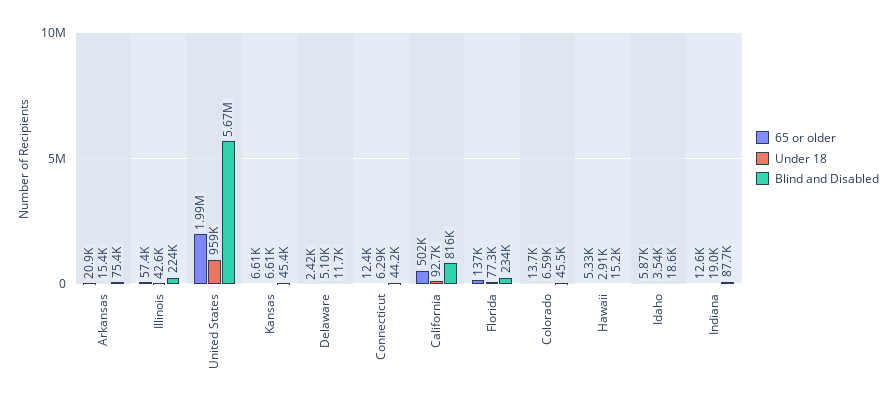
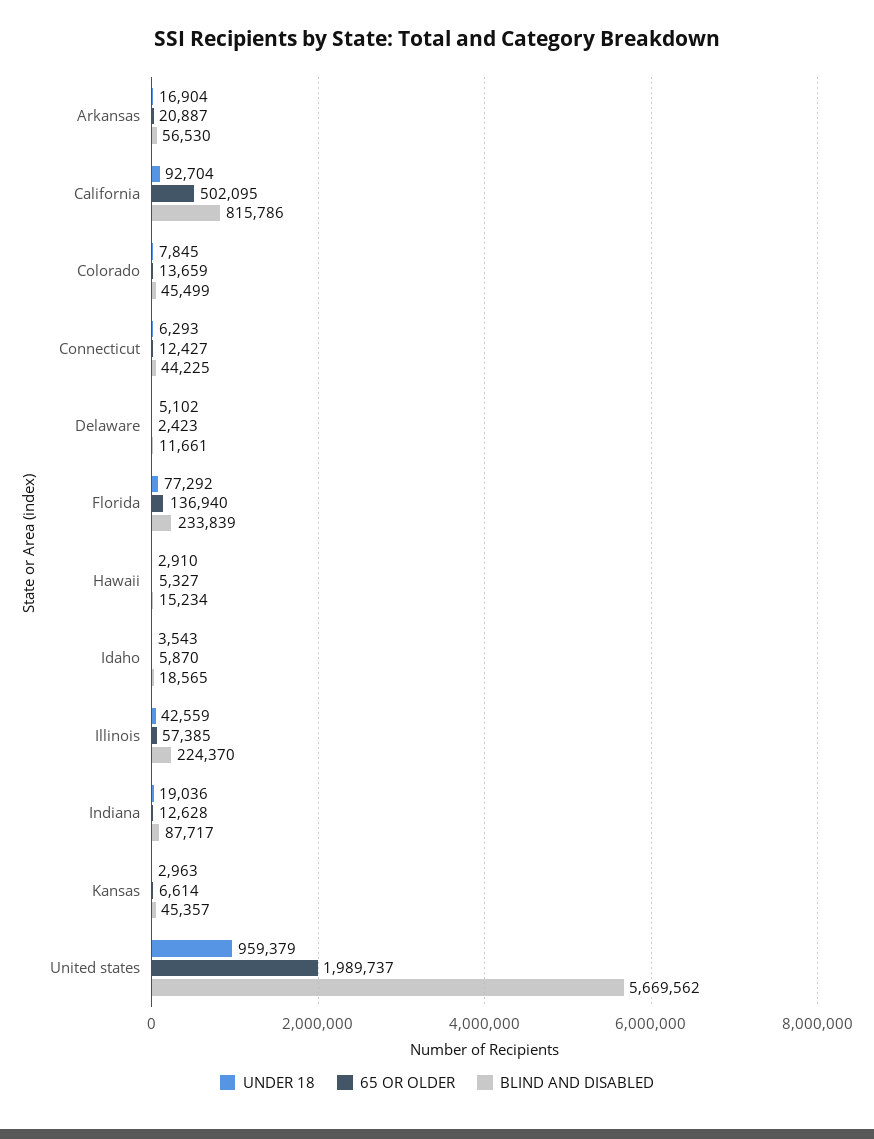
  {
    "65 or older": {
      "Arkansas": 20887,
      "Illinois": 57385,
      "United States": 1989737,
      "Kansas": 6614,
      "Delaware": 2423,
      "Connecticut": 12427,
      "California": 502095,
      "Florida": 136940,
      "Colorado": 13659,
      "Hawaii": 5327,
      "Idaho": 5870,
      "Indiana": 12628
    },
    "Under 18": {
-     "Arkansas": 15400,
+     "Arkansas": 16904,
      "Illinois": 42559,
      "United States": 959379,
-     "Kansas": 6610,
+     "Kansas": 2963,
      "Delaware": 5102,
      "Connecticut": 6293,
      "California": 92704,
      "Florida": 77292,
-     "Colorado": 6590,
+     "Colorado": 7845,
      "Hawaii": 2910,
      "Idaho": 3543,
      "Indiana": 19036
    },
    "Blind and Disabled": {
-     "Arkansas": 75400,
+     "Arkansas": 56530,
      "Illinois": 224370,
      "United States": 5669562,
      "Kansas": 45357,
      "Delaware": 11661,
      "Connecticut": 44225,
      "California": 815786,
      "Florida": 233839,
      "Colorado": 45499,
      "Hawaii": 15234,
      "Idaho": 18565,
      "Indiana": 87717
    }
  }

